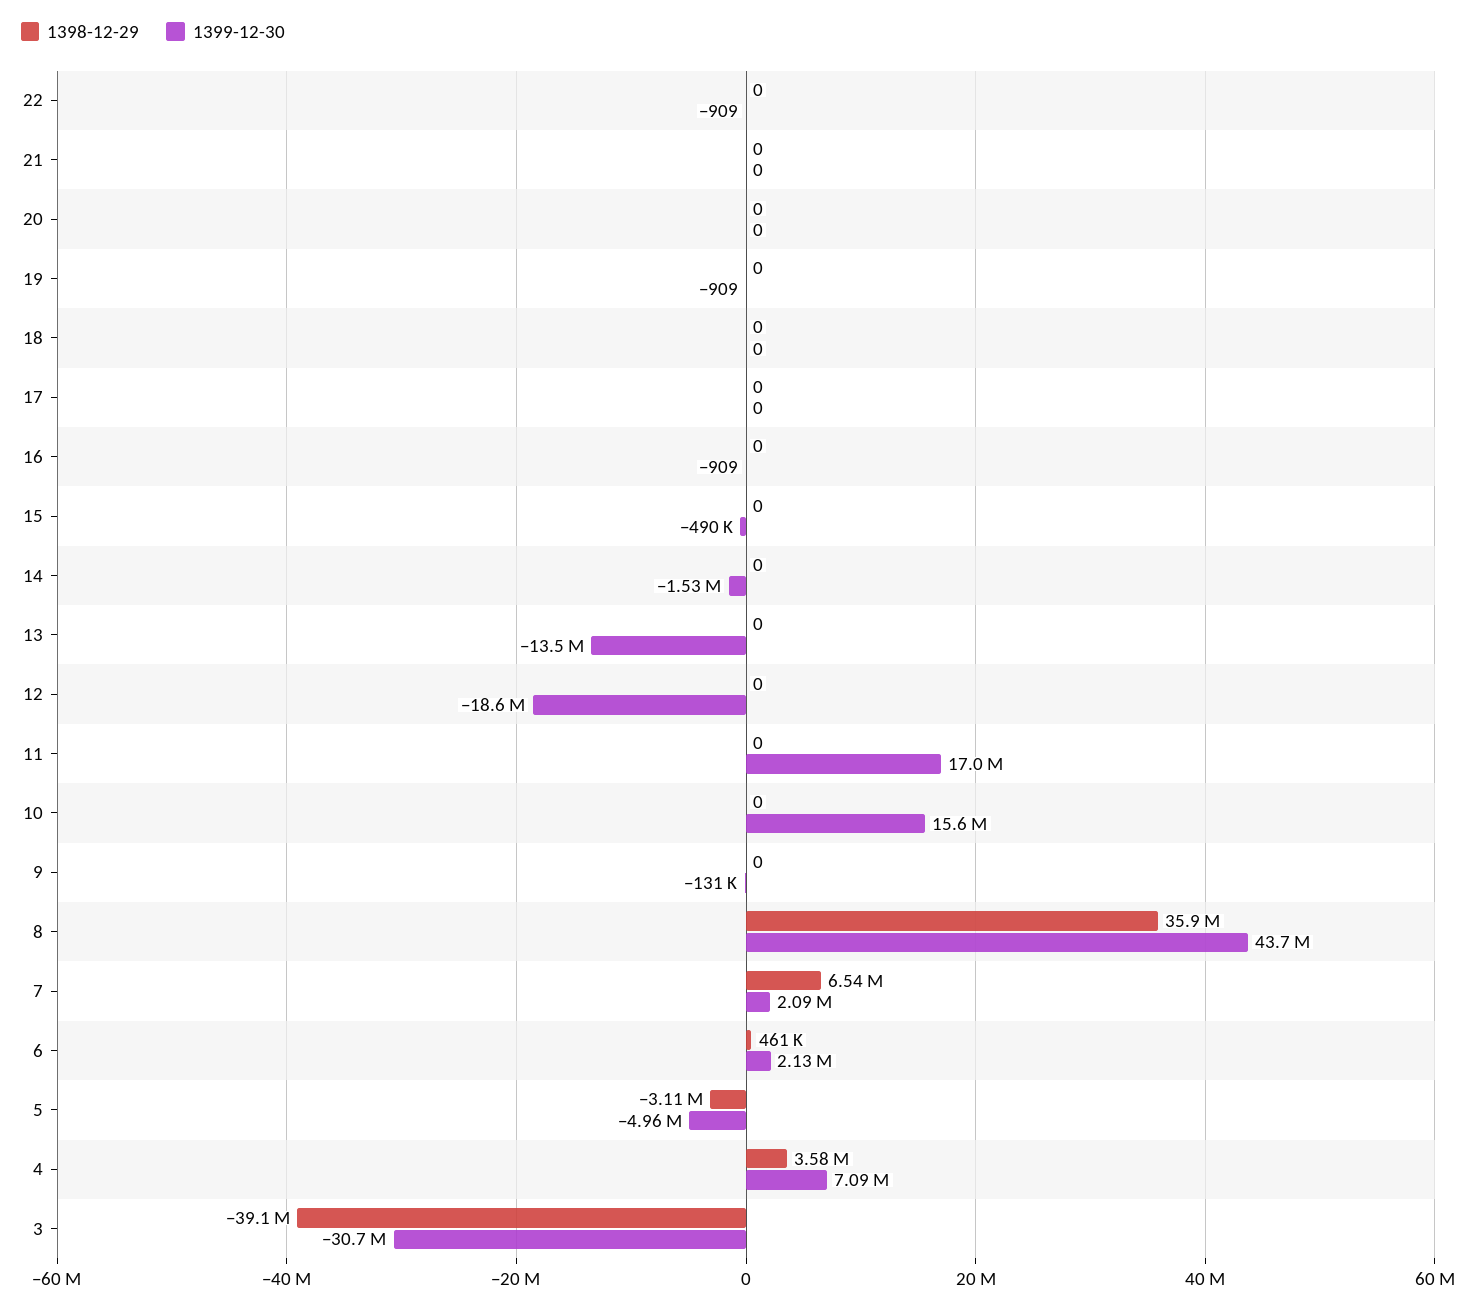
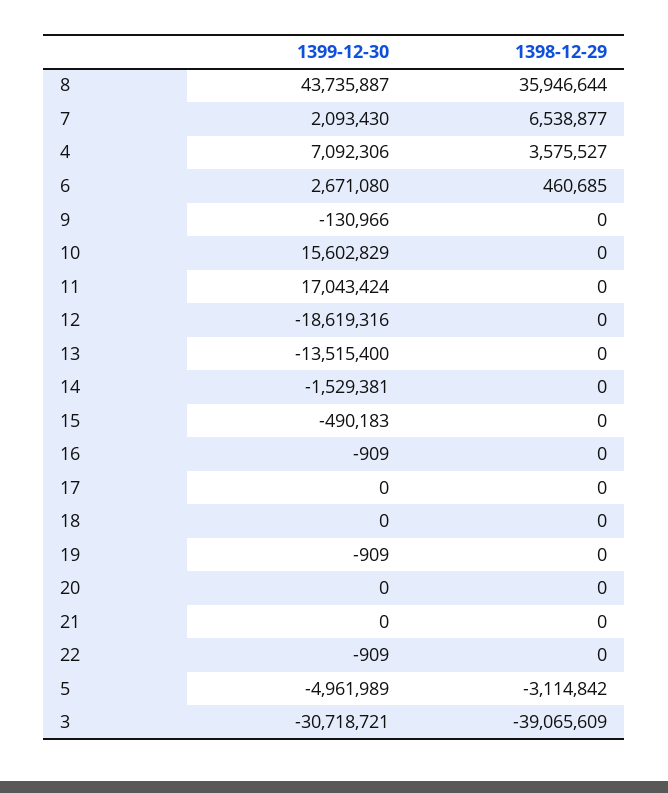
  {
    "1398-12-29": {
      "22": 0,
      "21": 0,
      "20": 0,
      "19": 0,
      "18": 0,
      "17": 0,
      "16": 0,
      "15": 0,
      "14": 0,
      "13": 0,
      "12": 0,
      "11": 0,
      "10": 0,
      "9": 0,
      "8": 35946644,
      "7": 6538877,
      "6": 460685,
      "5": -3114842,
      "4": 3575527,
      "3": -39065609
    },
    "1399-12-30": {
      "22": -909,
      "21": 0,
      "20": 0,
      "19": -909,
      "18": 0,
      "17": 0,
      "16": -909,
      "15": -490183,
      "14": -1529381,
      "13": -13515400,
      "12": -18619316,
      "11": 17043424,
      "10": 15602829,
      "9": -130966,
      "8": 43735887,
      "7": 2093430,
-     "6": 2130000,
+     "6": 2671080,
      "5": -4961989,
      "4": 7092306,
      "3": -30718721
    }
  }

